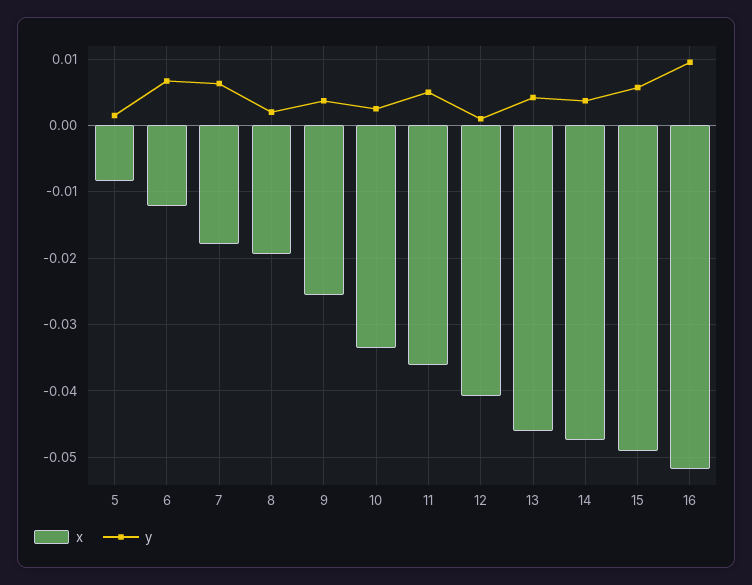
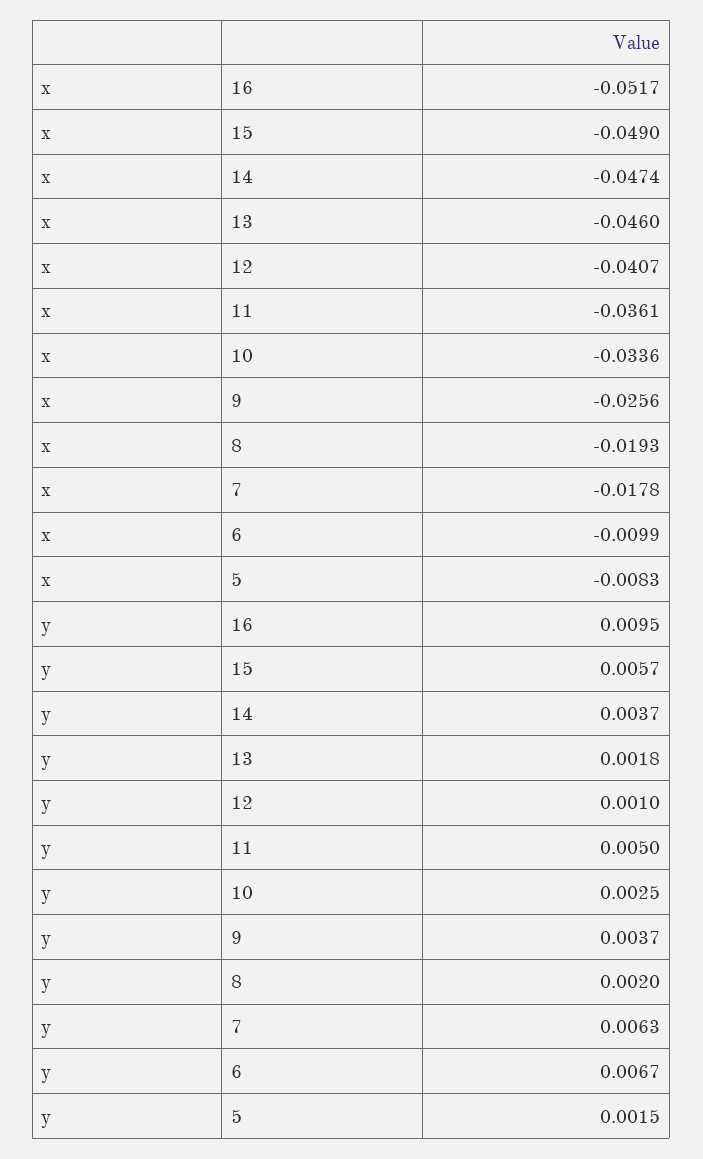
  {
    "x": {
      "5": -0.0083,
-     "6": -0.012,
+     "6": -0.0099,
      "7": -0.0178,
      "8": -0.0193,
      "9": -0.0256,
      "10": -0.0336,
      "11": -0.0361,
      "12": -0.0407,
      "13": -0.046,
      "14": -0.0474,
      "15": -0.049,
      "16": -0.0517
    },
    "y": {
      "5": 0.0015,
      "6": 0.0067,
      "7": 0.0063,
      "8": 0.002,
      "9": 0.0037,
      "10": 0.0025,
      "11": 0.005,
      "12": 0.001,
-     "13": 0.004,
+     "13": 0.0018,
      "14": 0.0037,
      "15": 0.0057,
      "16": 0.0095
    }
  }

